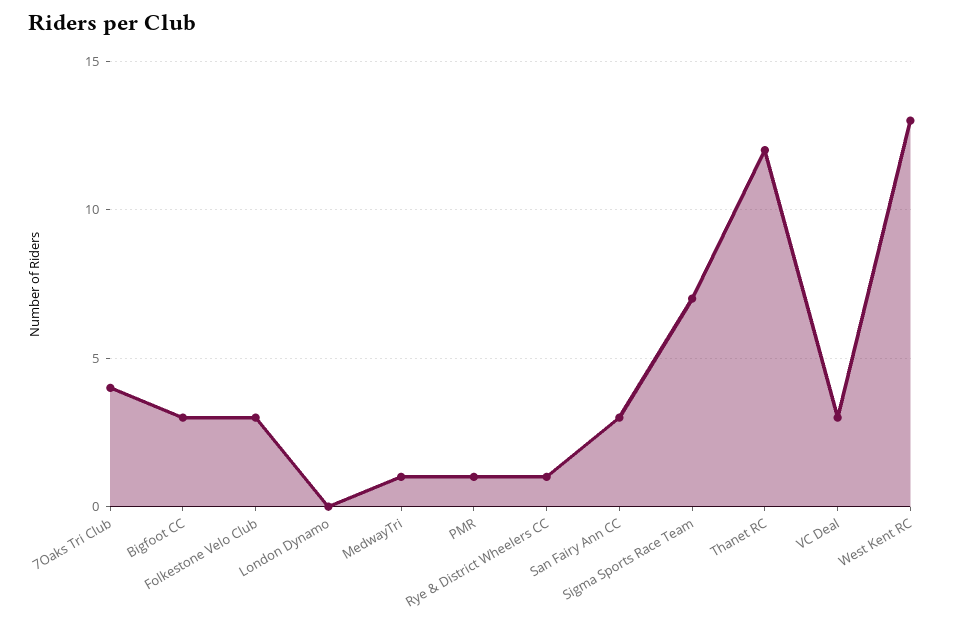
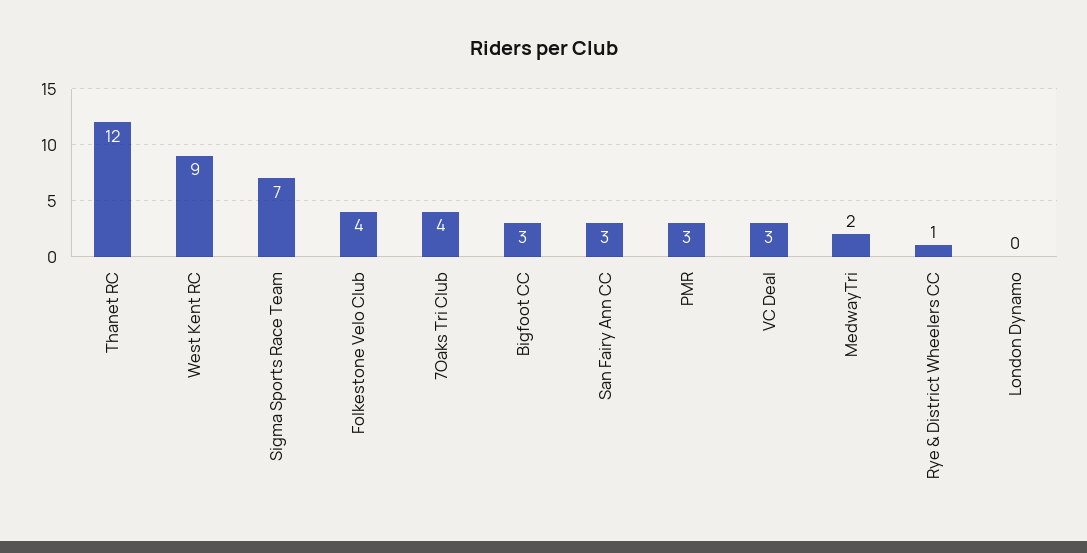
  {
    "7Oaks Tri Club": 4,
    "Bigfoot CC": 3,
-   "Folkestone Velo Club": 3,
+   "Folkestone Velo Club": 4,
    "London Dynamo": 0,
-   "MedwayTri": 1,
+   "MedwayTri": 2,
-   "PMR": 1,
+   "PMR": 3,
    "Rye & District Wheelers CC": 1,
    "San Fairy Ann CC": 3,
    "Sigma Sports Race Team": 7,
    "Thanet RC": 12,
    "VC Deal": 3,
-   "West Kent RC": 13
+   "West Kent RC": 9
  }

